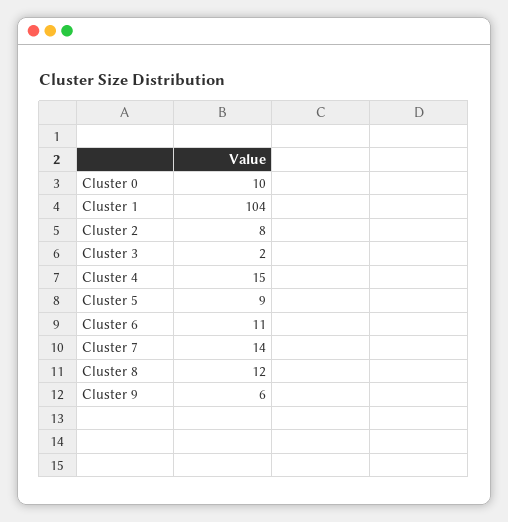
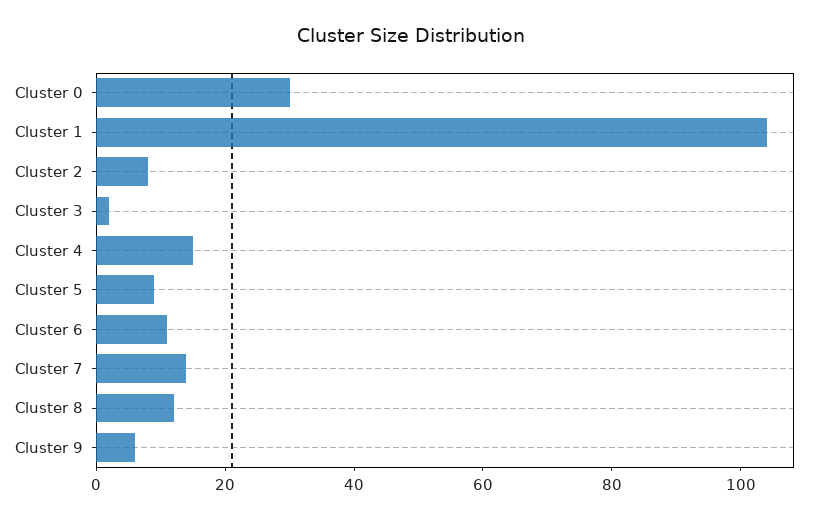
  {
-   "Cluster 0": 10,
+   "Cluster 0": 30,
    "Cluster 1": 104,
    "Cluster 2": 8,
    "Cluster 3": 2,
    "Cluster 4": 15,
    "Cluster 5": 9,
    "Cluster 6": 11,
    "Cluster 7": 14,
    "Cluster 8": 12,
    "Cluster 9": 6
  }

